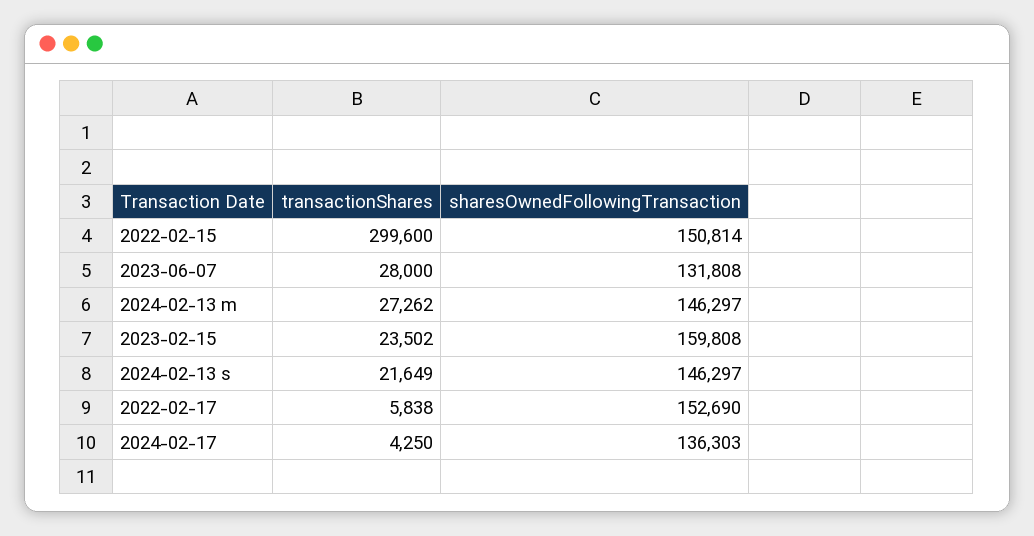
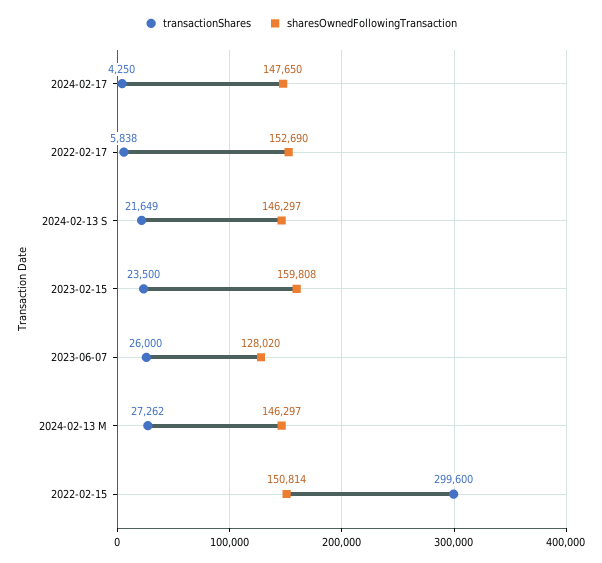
  {
    "transactionShares": {
      "2022-02-15": 299600,
-     "2023-06-07": 28000,
+     "2023-06-07": 26000,
      "2024-02-13 m": 27262,
-     "2023-02-15": 23502,
+     "2023-02-15": 23500,
      "2024-02-13 s": 21649,
      "2022-02-17": 5838,
      "2024-02-17": 4250
    },
    "sharesOwnedFollowingTransaction": {
      "2022-02-15": 150814,
-     "2023-06-07": 131808,
+     "2023-06-07": 128020,
      "2024-02-13 m": 146297,
      "2023-02-15": 159808,
      "2024-02-13 s": 146297,
      "2022-02-17": 152690,
-     "2024-02-17": 136303
+     "2024-02-17": 147650
    }
  }

